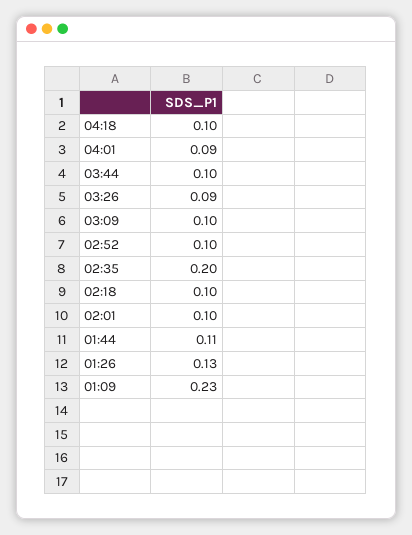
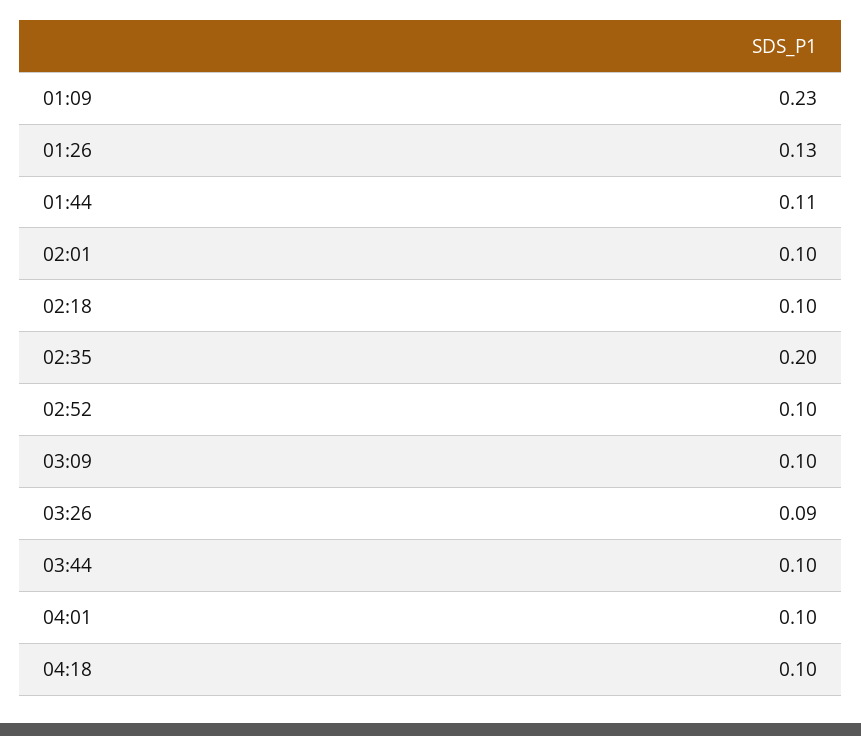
  {
    "04:18": 0.1,
-   "04:01": 0.09,
+   "04:01": 0.1,
    "03:44": 0.1,
    "03:26": 0.09,
    "03:09": 0.1,
    "02:52": 0.1,
    "02:35": 0.2,
    "02:18": 0.1,
    "02:01": 0.1,
    "01:44": 0.11,
    "01:26": 0.13,
    "01:09": 0.23
  }

